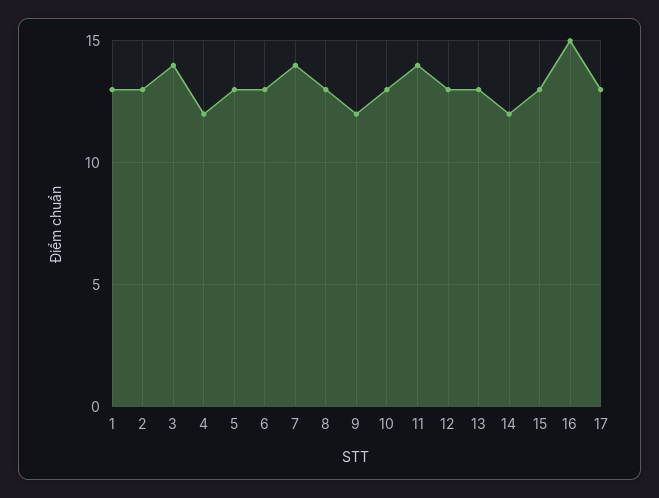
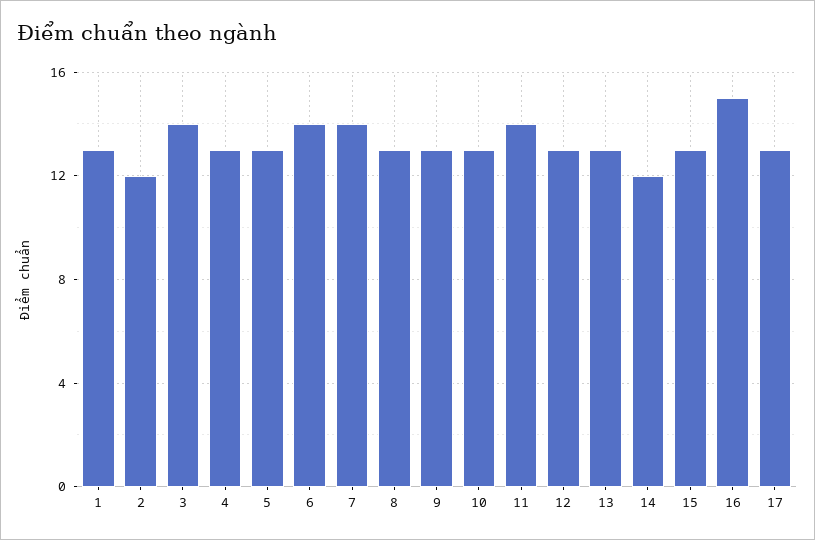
  {
    "1": 13,
-   "2": 13,
+   "2": 12,
    "3": 14,
-   "4": 12,
+   "4": 13,
    "5": 13,
-   "6": 13,
+   "6": 14,
    "7": 14,
    "8": 13,
-   "9": 12,
+   "9": 13,
    "10": 13,
    "11": 14,
    "12": 13,
    "13": 13,
    "14": 12,
    "15": 13,
    "16": 15,
    "17": 13
  }

